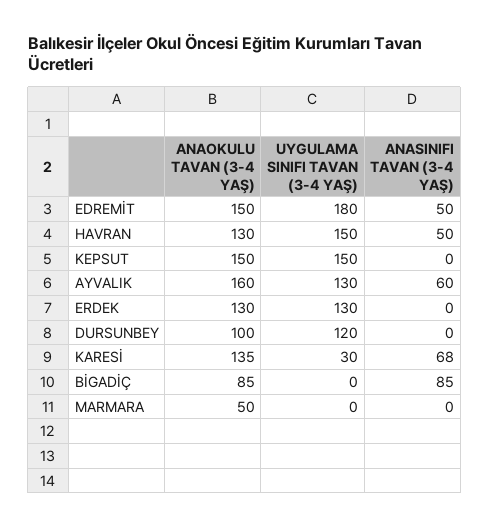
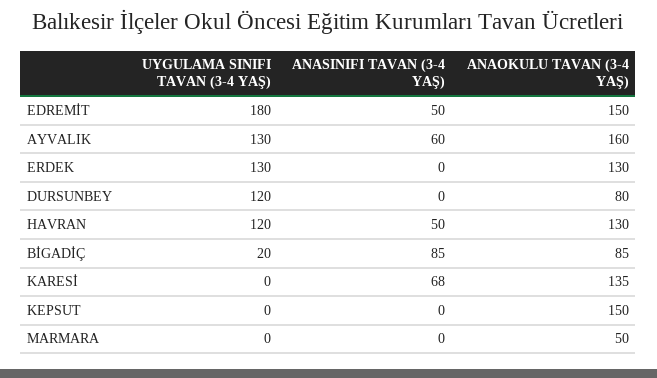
  {
    "ANAOKULU TAVAN (3-4 YAŞ)": {
      "EDREMİT": 150,
      "HAVRAN": 130,
      "KEPSUT": 150,
      "AYVALIK": 160,
      "ERDEK": 130,
-     "DURSUNBEY": 100,
+     "DURSUNBEY": 80,
      "KARESİ": 135,
      "BİGADİÇ": 85,
      "MARMARA": 50
    },
    "UYGULAMA SINIFI TAVAN (3-4 YAŞ)": {
      "EDREMİT": 180,
-     "HAVRAN": 150,
+     "HAVRAN": 120,
-     "KEPSUT": 150,
+     "KEPSUT": 0,
      "AYVALIK": 130,
      "ERDEK": 130,
      "DURSUNBEY": 120,
-     "KARESİ": 30,
+     "KARESİ": 0,
-     "BİGADİÇ": 0,
+     "BİGADİÇ": 20,
      "MARMARA": 0
    },
    "ANASINIFI TAVAN (3-4 YAŞ)": {
      "EDREMİT": 50,
      "HAVRAN": 50,
      "KEPSUT": 0,
      "AYVALIK": 60,
      "ERDEK": 0,
      "DURSUNBEY": 0,
      "KARESİ": 68,
      "BİGADİÇ": 85,
      "MARMARA": 0
    }
  }

